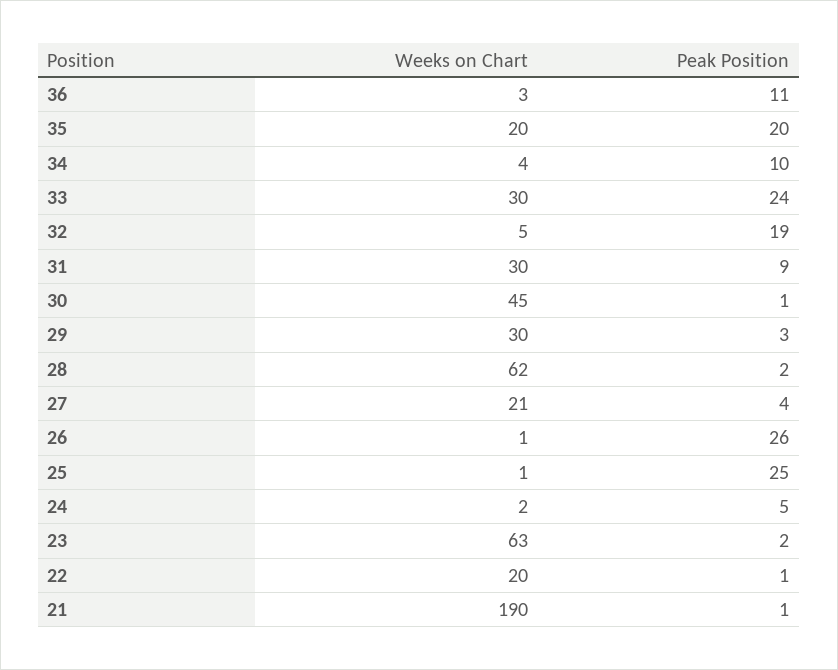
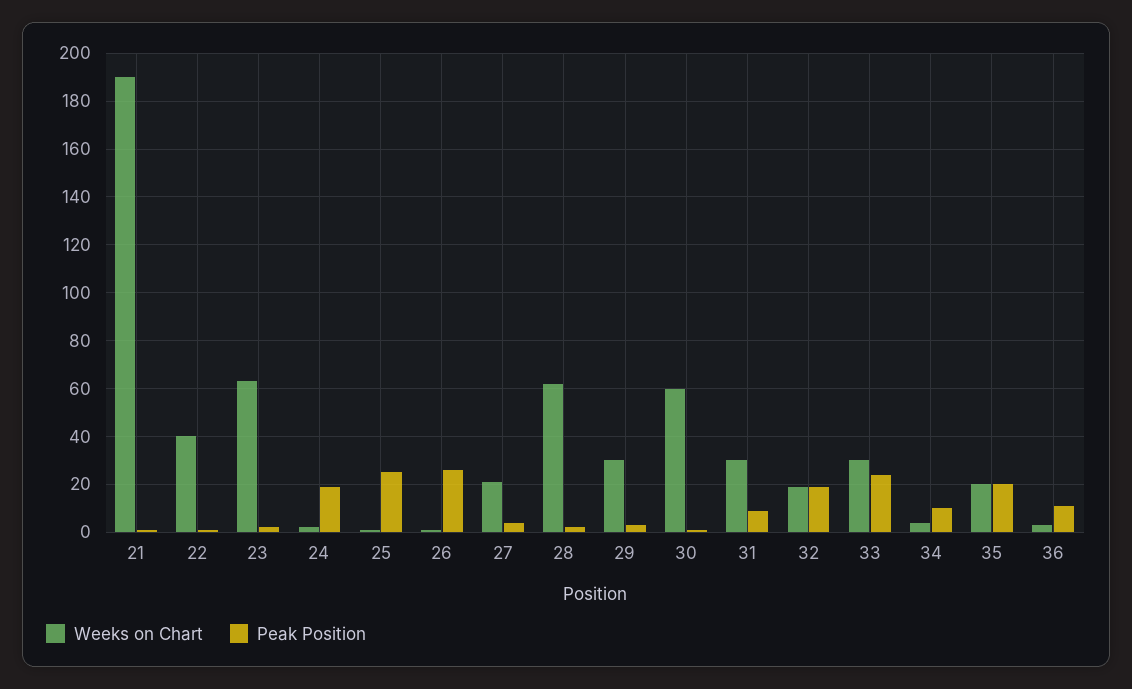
  {
    "Weeks on Chart": {
      "36": 3,
      "35": 20,
      "34": 4,
      "33": 30,
-     "32": 5,
+     "32": 20,
      "31": 30,
-     "30": 45,
+     "30": 60,
      "29": 30,
      "28": 62,
      "27": 21,
      "26": 1,
      "25": 1,
      "24": 2,
      "23": 63,
-     "22": 20,
+     "22": 40,
      "21": 190
    },
    "Peak Position": {
      "36": 11,
      "35": 20,
      "34": 10,
      "33": 24,
      "32": 19,
      "31": 9,
      "30": 1,
      "29": 3,
      "28": 2,
      "27": 4,
      "26": 26,
      "25": 25,
-     "24": 5,
+     "24": 20,
      "23": 2,
      "22": 1,
      "21": 1
    }
  }

